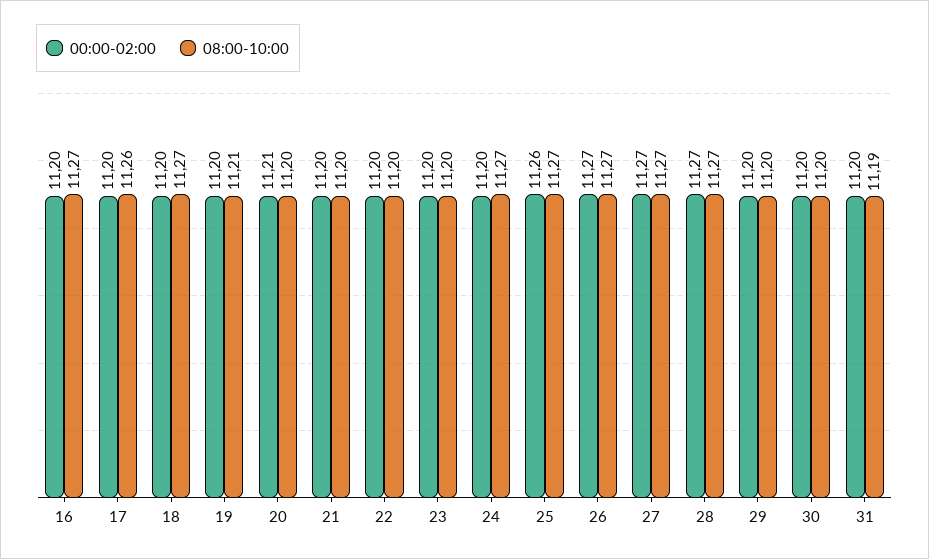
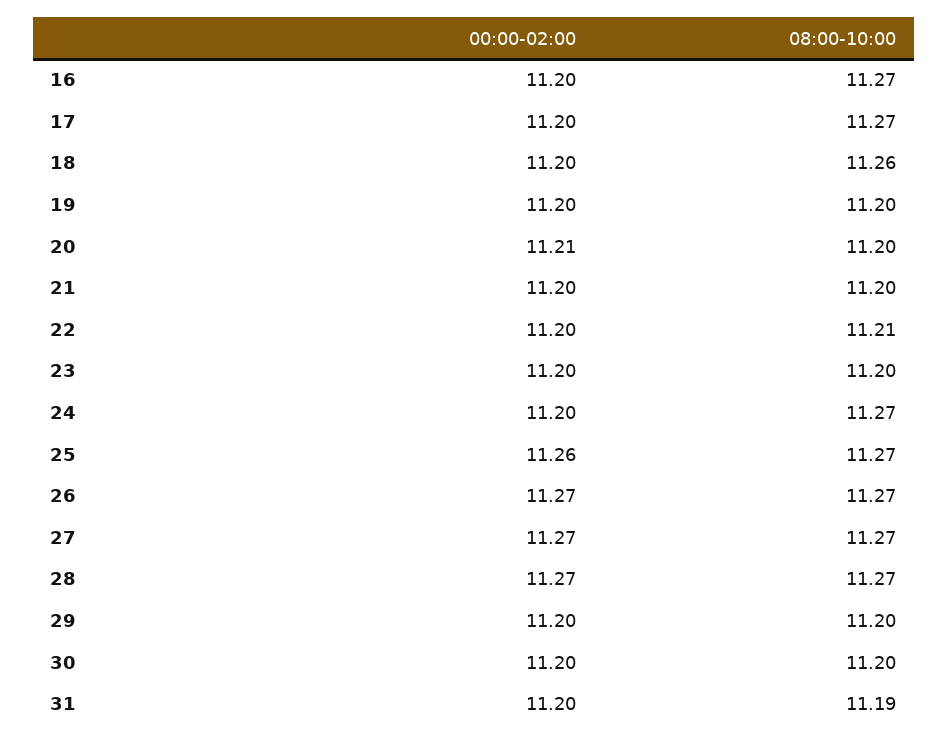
  {
    "00:00-02:00": {
      "16": 11.2,
      "17": 11.2,
      "18": 11.2,
      "19": 11.2,
      "20": 11.21,
      "21": 11.2,
      "22": 11.2,
      "23": 11.2,
      "24": 11.2,
      "25": 11.26,
      "26": 11.27,
      "27": 11.27,
      "28": 11.27,
      "29": 11.2,
      "30": 11.2,
      "31": 11.2
    },
    "08:00-10:00": {
      "16": 11.27,
-     "17": 11.26,
+     "17": 11.27,
-     "18": 11.27,
+     "18": 11.26,
-     "19": 11.21,
+     "19": 11.2,
      "20": 11.2,
      "21": 11.2,
-     "22": 11.2,
+     "22": 11.21,
      "23": 11.2,
      "24": 11.27,
      "25": 11.27,
      "26": 11.27,
      "27": 11.27,
      "28": 11.27,
      "29": 11.2,
      "30": 11.2,
      "31": 11.19
    }
  }

